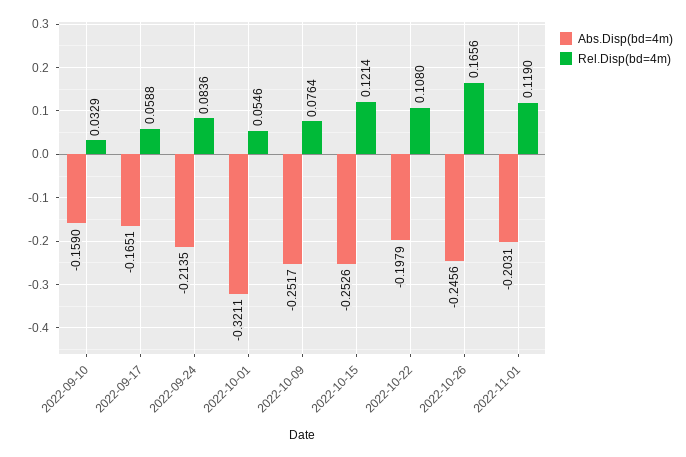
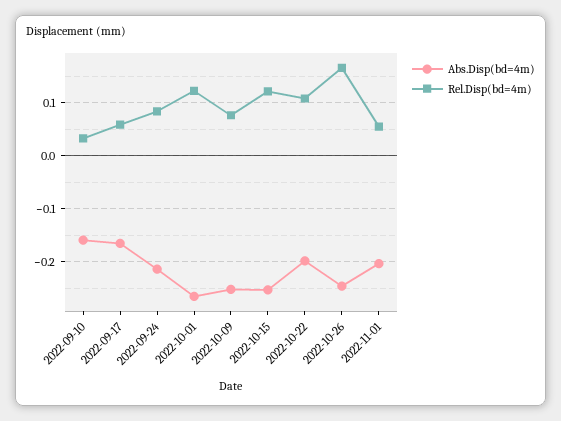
  {
    "Abs.Disp(bd=4m)": {
      "2022-09-10": -0.159,
      "2022-09-17": -0.1651,
      "2022-09-24": -0.2135,
-     "2022-10-01": -0.3211,
+     "2022-10-01": -0.26,
      "2022-10-09": -0.2517,
      "2022-10-15": -0.2526,
      "2022-10-22": -0.1979,
      "2022-10-26": -0.2456,
      "2022-11-01": -0.2031
    },
    "Rel.Disp(bd=4m)": {
      "2022-09-10": 0.0329,
      "2022-09-17": 0.0588,
      "2022-09-24": 0.0836,
-     "2022-10-01": 0.0546,
+     "2022-10-01": 0.12,
      "2022-10-09": 0.0764,
      "2022-10-15": 0.1214,
      "2022-10-22": 0.108,
      "2022-10-26": 0.1656,
-     "2022-11-01": 0.119
+     "2022-11-01": 0.06
    }
  }

